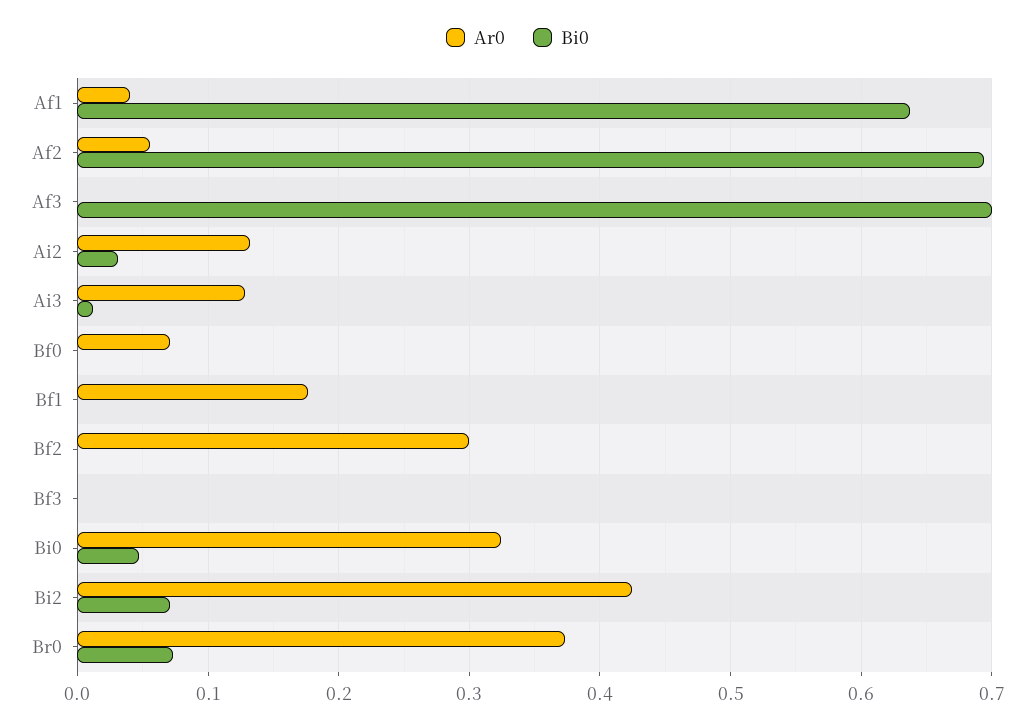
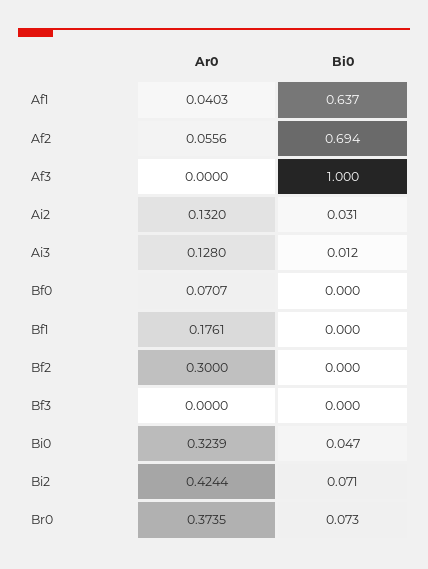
  {
    "Ar0": {
      "Af1": 0.0403,
      "Af2": 0.0556,
      "Af3": 0,
      "Ai2": 0.132,
      "Ai3": 0.128,
      "Bf0": 0.0707,
      "Bf1": 0.1761,
      "Bf2": 0.3,
      "Bf3": 0,
      "Bi0": 0.3239,
      "Bi2": 0.4244,
      "Br0": 0.3735
    },
    "Bi0": {
      "Af1": 0.637,
      "Af2": 0.694,
-     "Af3": 0.7,
+     "Af3": 1,
      "Ai2": 0.031,
      "Ai3": 0.012,
      "Bf0": 0,
      "Bf1": 0,
      "Bf2": 0,
      "Bf3": 0,
      "Bi0": 0.047,
      "Bi2": 0.071,
      "Br0": 0.073
    }
  }

